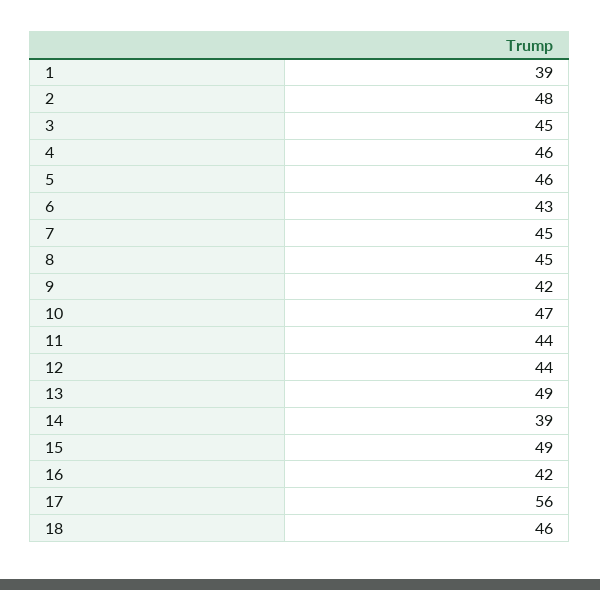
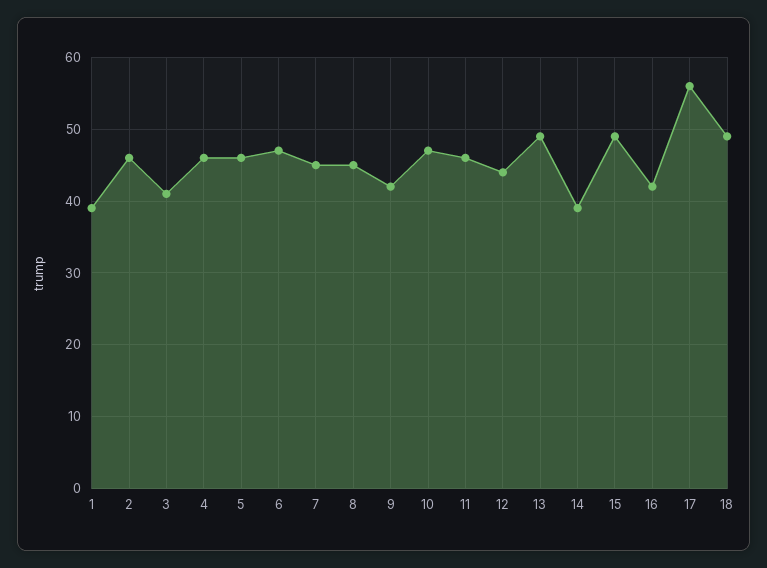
  {
    "1": 39,
-   "2": 48,
+   "2": 46,
-   "3": 45,
+   "3": 41,
    "4": 46,
    "5": 46,
-   "6": 43,
+   "6": 47,
    "7": 45,
    "8": 45,
    "9": 42,
    "10": 47,
-   "11": 44,
+   "11": 46,
    "12": 44,
    "13": 49,
    "14": 39,
    "15": 49,
    "16": 42,
    "17": 56,
-   "18": 46
+   "18": 49
  }

